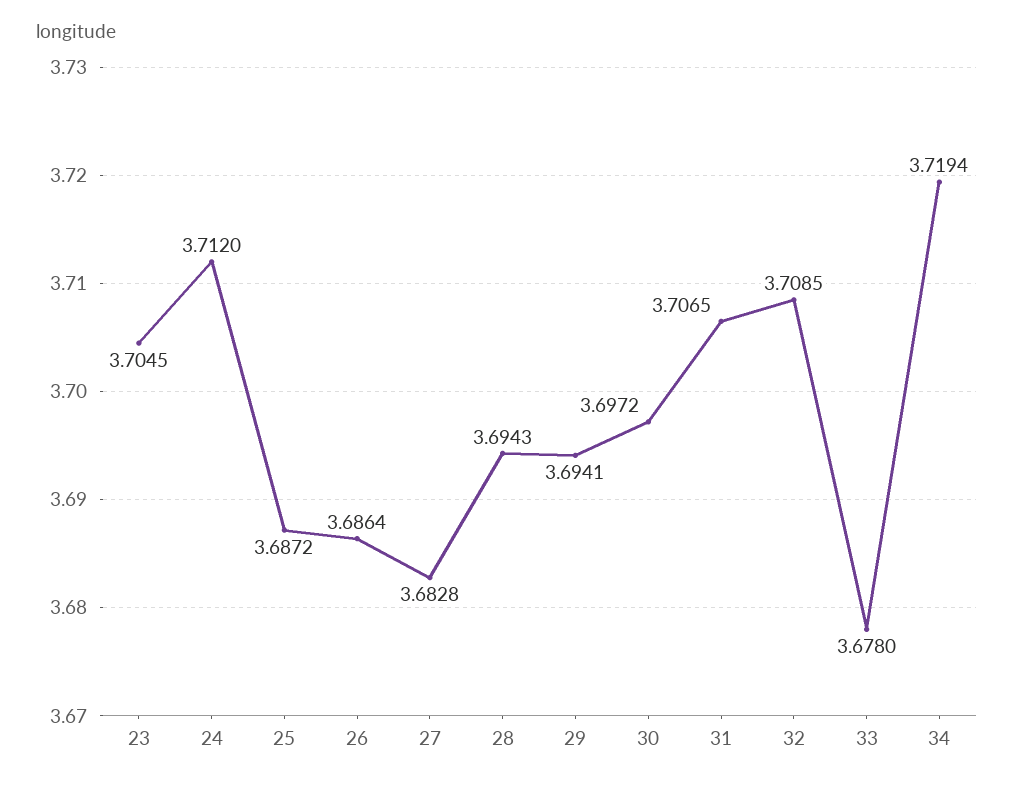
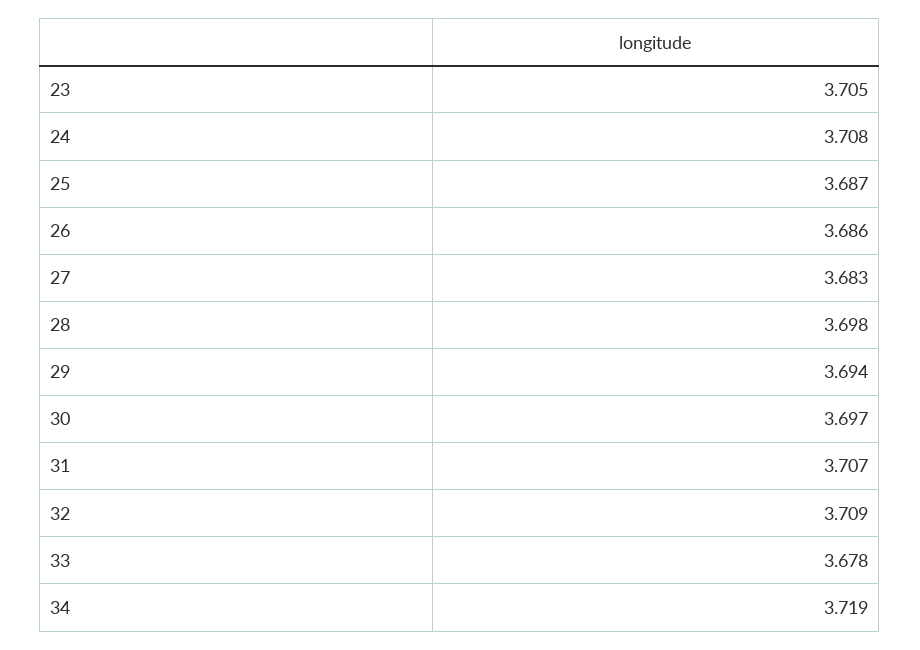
  {
    "23": 3.7045,
-   "24": 3.712,
+   "24": 3.708,
    "25": 3.6872,
    "26": 3.6864,
    "27": 3.6828,
-   "28": 3.6943,
+   "28": 3.698,
    "29": 3.6941,
    "30": 3.6972,
    "31": 3.7065,
    "32": 3.7085,
    "33": 3.678,
    "34": 3.7194
  }

